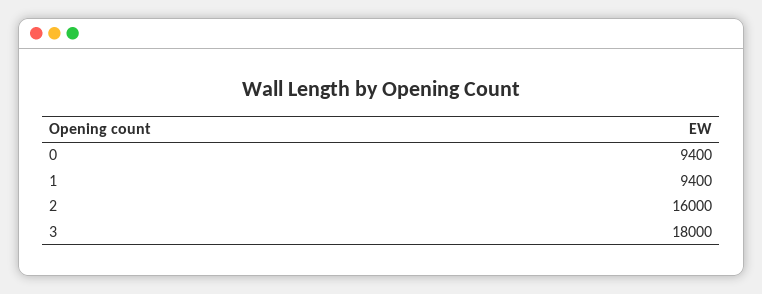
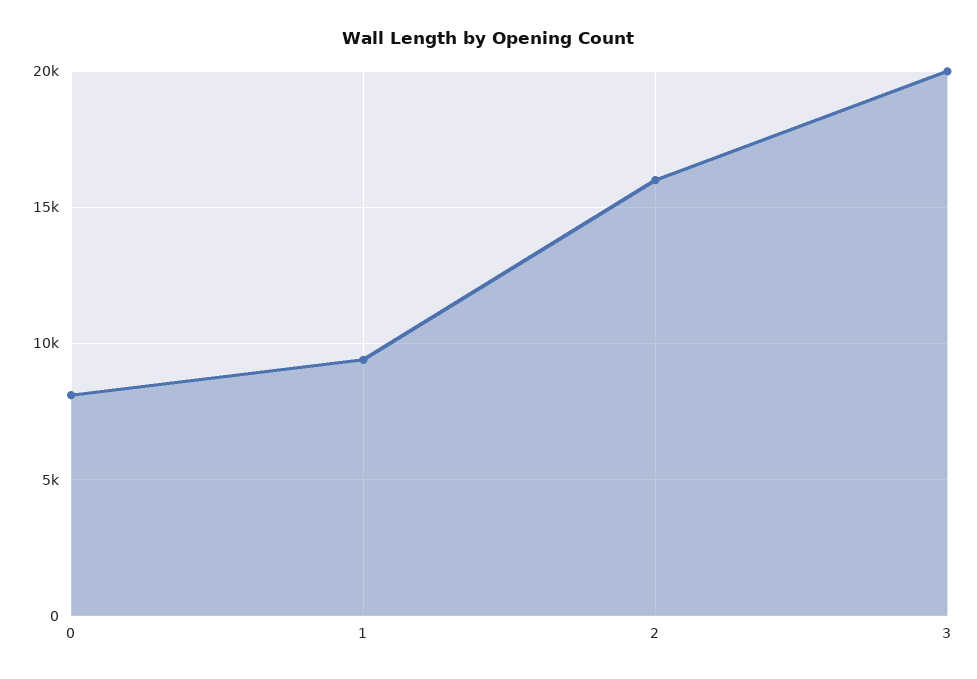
  {
-   "0": 9400,
+   "0": 8000,
    "1": 9400,
    "2": 16000,
-   "3": 18000
+   "3": 20000
  }

